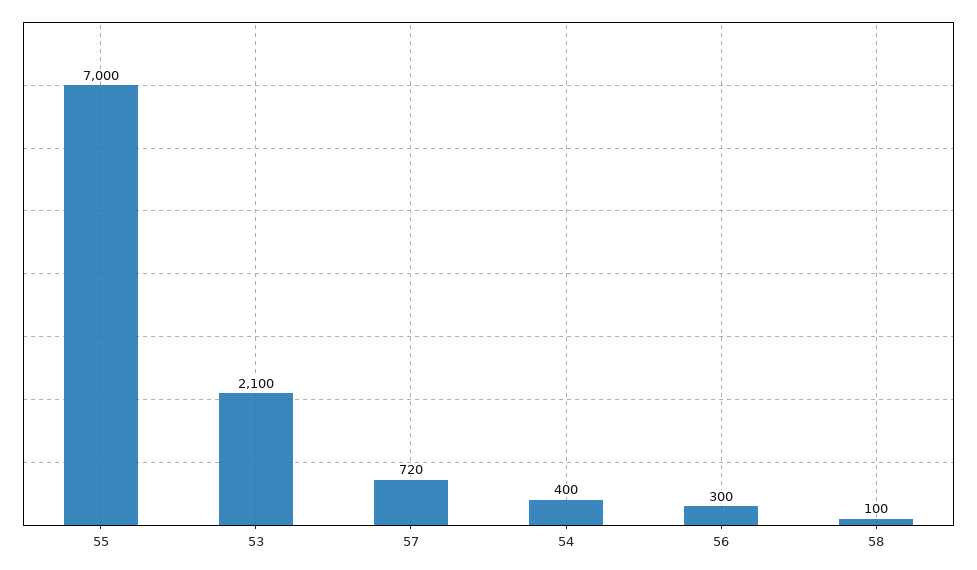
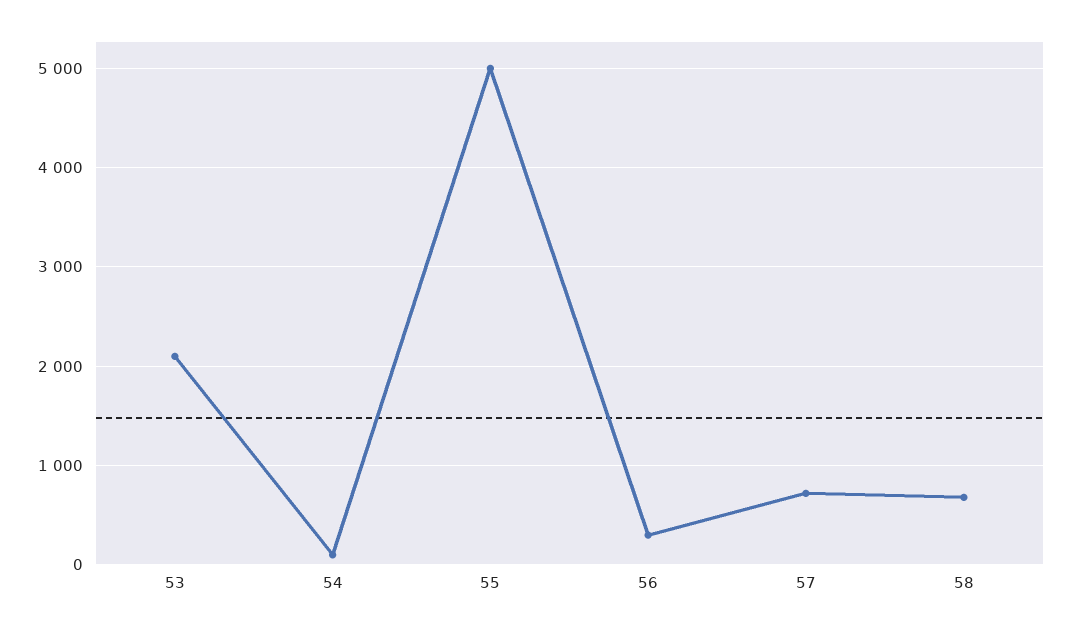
  {
-   "55": 7000,
+   "55": 5000,
    "53": 2100,
    "57": 720,
-   "54": 400,
+   "54": 100,
    "56": 300,
-   "58": 100
+   "58": 700
  }

